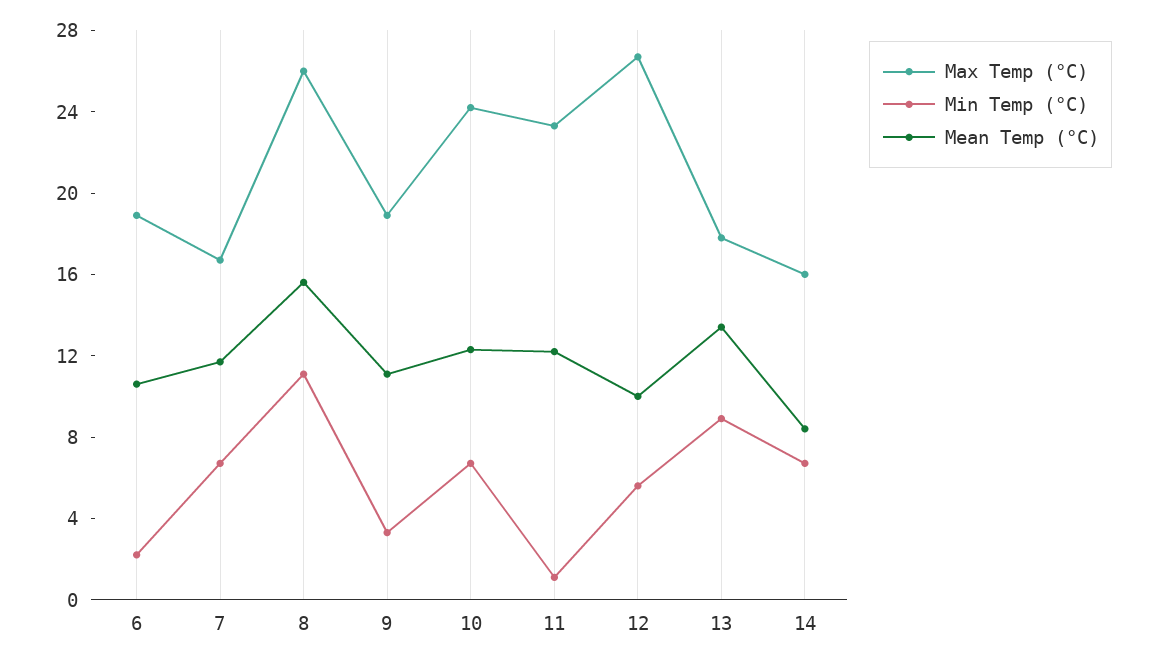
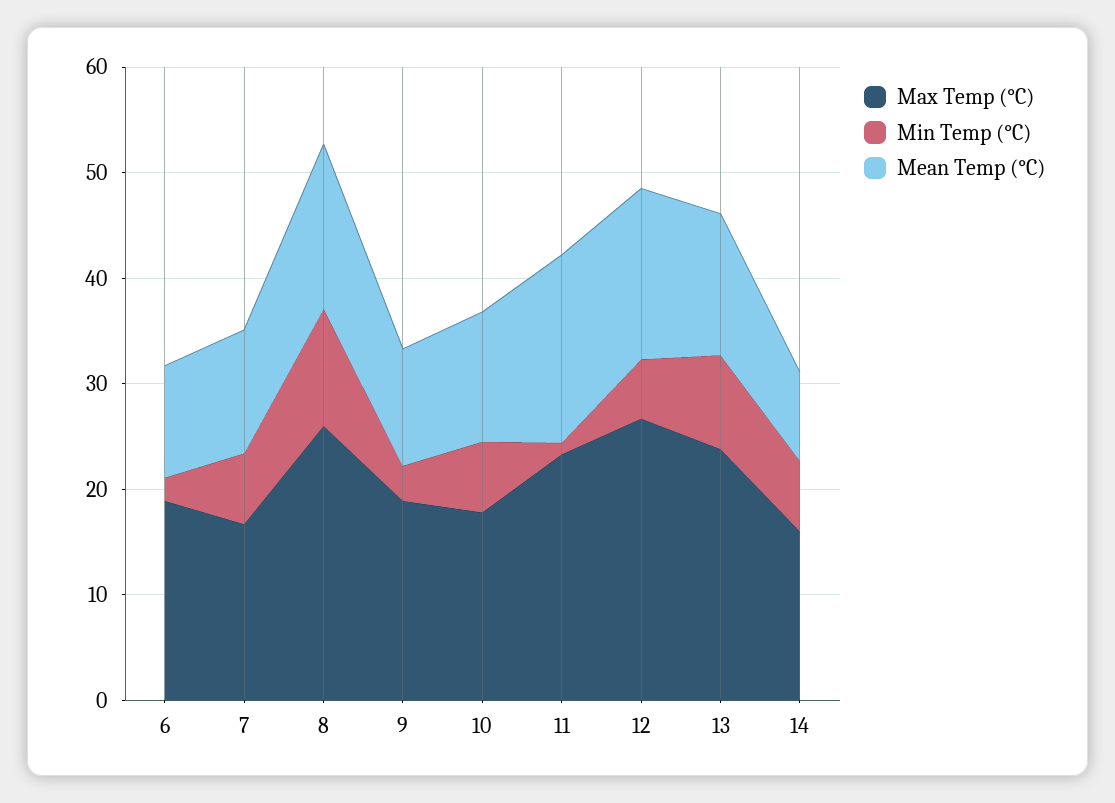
  {
    "Max Temp (°C)": {
      "6": 19,
      "7": 17,
      "8": 26,
      "9": 19,
-     "10": 24,
+     "10": 18,
      "11": 23,
      "12": 27,
-     "13": 18,
+     "13": 24,
      "14": 16
    },
    "Min Temp (°C)": {
      "6": 2,
      "7": 7,
      "8": 11,
      "9": 3,
      "10": 7,
      "11": 1,
      "12": 6,
      "13": 9,
      "14": 7
    },
    "Mean Temp (°C)": {
      "6": 11,
      "7": 12,
      "8": 16,
      "9": 11,
      "10": 12,
-     "11": 12,
+     "11": 18,
-     "12": 10,
+     "12": 16,
      "13": 13,
      "14": 8
    }
  }

